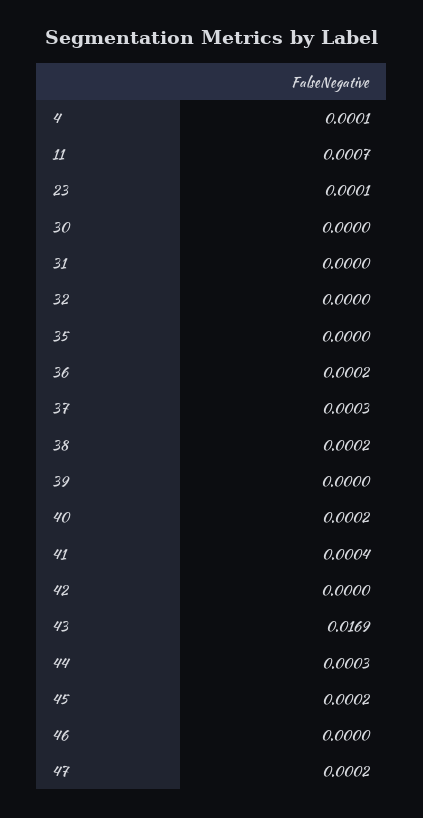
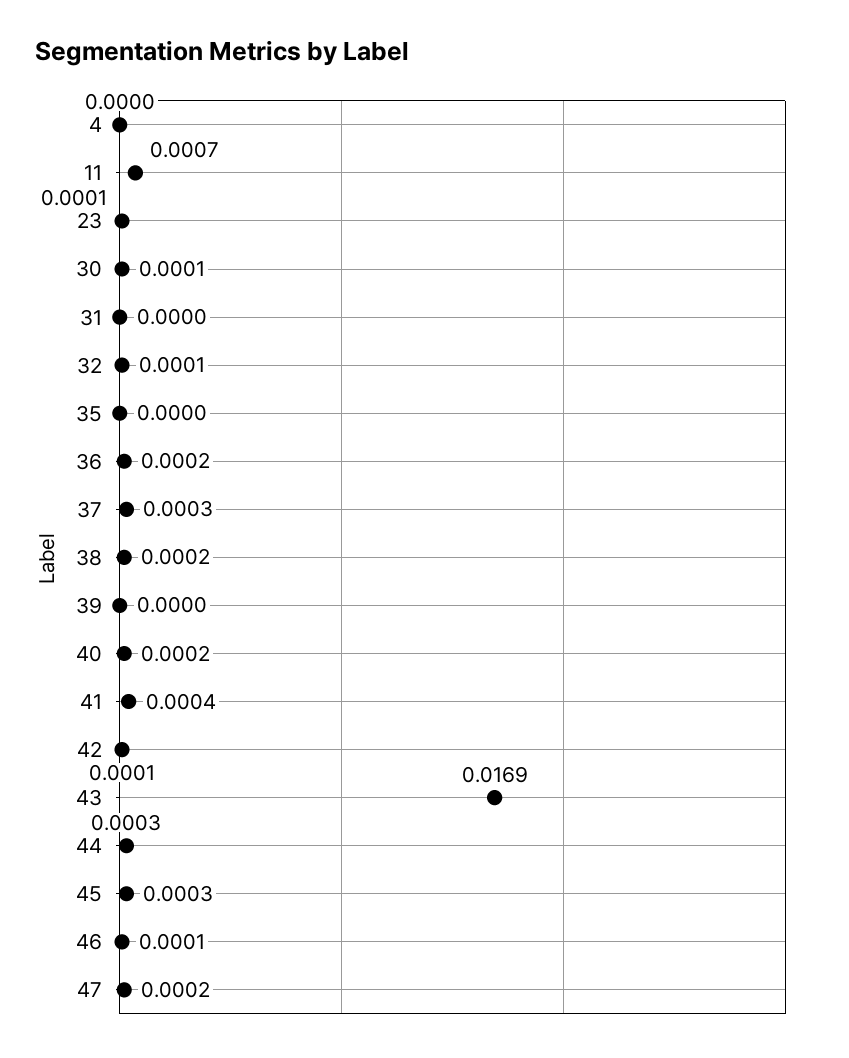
  {
-   "4": 0.0001,
+   "4": 0,
    "11": 0.0007,
    "23": 0.0001,
-   "30": 0,
+   "30": 0.0001,
    "31": 0,
-   "32": 0,
+   "32": 0.0001,
    "35": 0,
    "36": 0.0002,
    "37": 0.0003,
    "38": 0.0002,
    "39": 0,
    "40": 0.0002,
    "41": 0.0004,
-   "42": 0,
+   "42": 0.0001,
    "43": 0.0169,
    "44": 0.0003,
-   "45": 0.0002,
+   "45": 0.0003,
-   "46": 0,
+   "46": 0.0001,
    "47": 0.0002
  }

